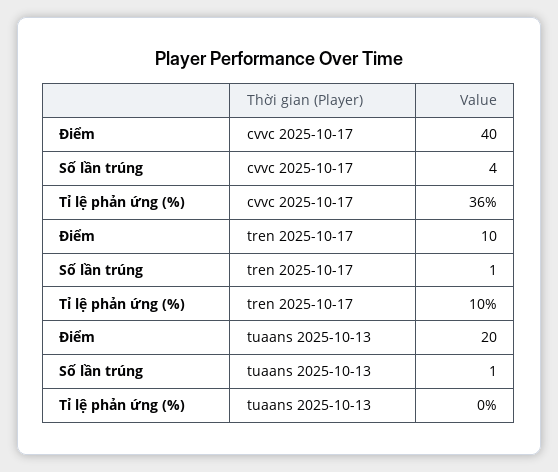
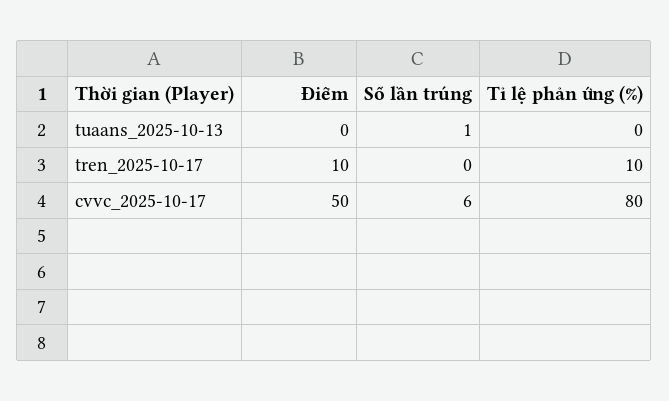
  {
    "Điểm": {
-     "cvvc 2025-10-17": 40,
+     "cvvc 2025-10-17": 50,
      "tren 2025-10-17": 10,
-     "tuaans 2025-10-13": 20
+     "tuaans 2025-10-13": 0
    },
    "Số lần trúng": {
-     "cvvc 2025-10-17": 4,
+     "cvvc 2025-10-17": 6,
-     "tren 2025-10-17": 1,
+     "tren 2025-10-17": 0,
      "tuaans 2025-10-13": 1
    },
    "Tỉ lệ phản ứng (%)": {
-     "cvvc 2025-10-17": 36,
+     "cvvc 2025-10-17": 80,
      "tren 2025-10-17": 10,
      "tuaans 2025-10-13": 0
    }
  }

